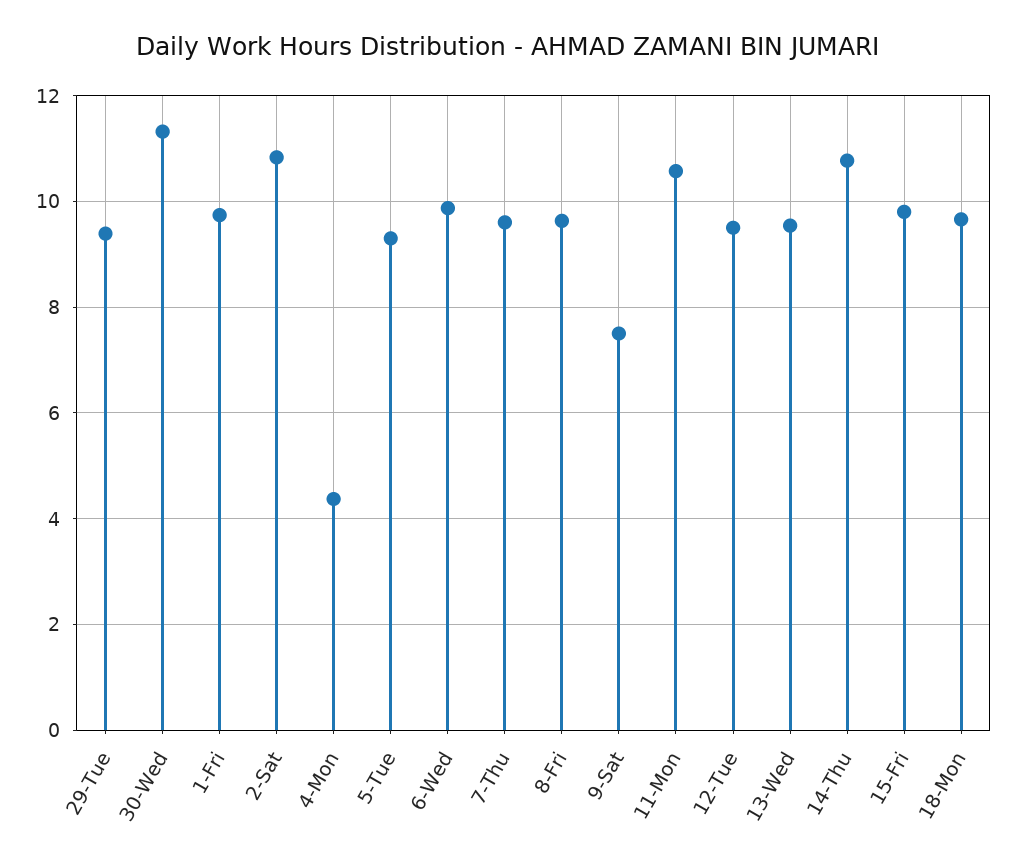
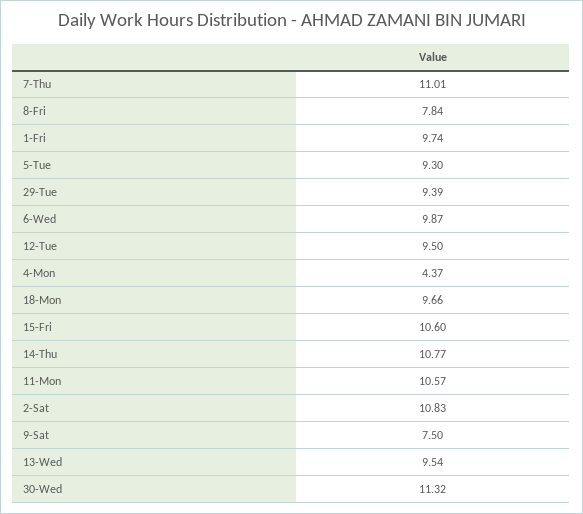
  {
    "29-Tue": 9.39,
    "30-Wed": 11.32,
    "1-Fri": 9.74,
    "2-Sat": 10.83,
    "4-Mon": 4.37,
    "5-Tue": 9.3,
    "6-Wed": 9.87,
-   "7-Thu": 9.6,
+   "7-Thu": 11.01,
-   "8-Fri": 9.6,
+   "8-Fri": 7.84,
    "9-Sat": 7.5,
    "11-Mon": 10.57,
    "12-Tue": 9.5,
    "13-Wed": 9.54,
    "14-Thu": 10.77,
-   "15-Fri": 9.8,
+   "15-Fri": 10.6,
    "18-Mon": 9.66
  }

